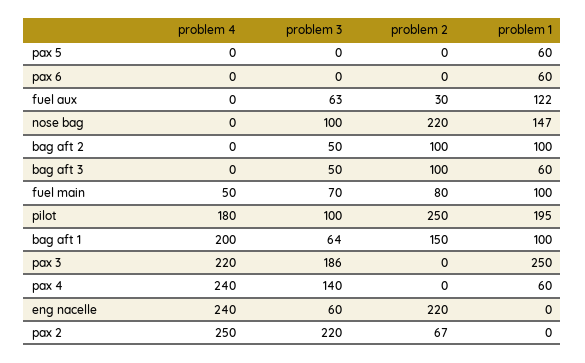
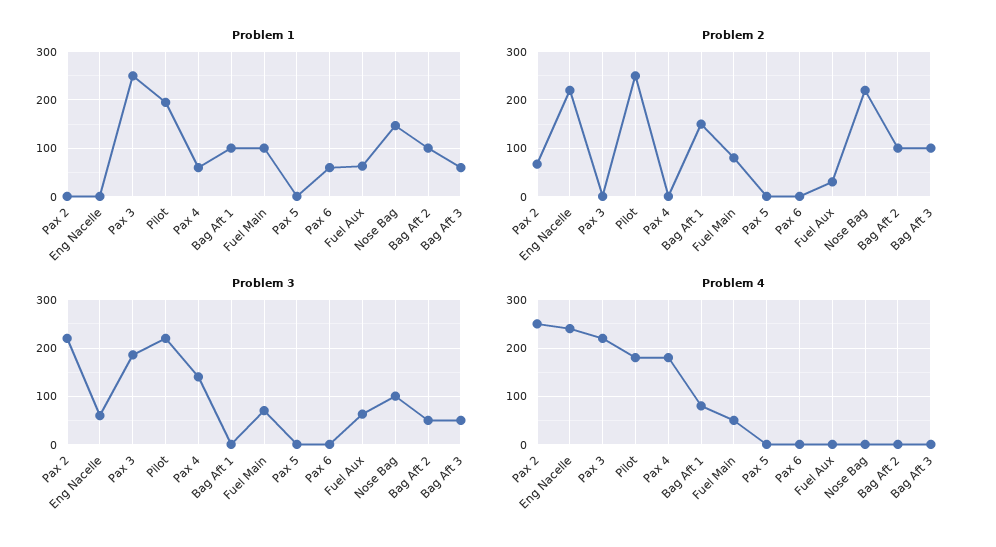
  {
    "problem 4": {
      "pax 5": 0,
      "pax 6": 0,
      "fuel aux": 0,
      "nose bag": 0,
      "bag aft 2": 0,
      "bag aft 3": 0,
      "fuel main": 50,
      "pilot": 180,
-     "bag aft 1": 200,
+     "bag aft 1": 80,
      "pax 3": 220,
-     "pax 4": 240,
+     "pax 4": 180,
      "eng nacelle": 240,
      "pax 2": 250
    },
    "problem 3": {
      "pax 5": 0,
      "pax 6": 0,
      "fuel aux": 63,
      "nose bag": 100,
      "bag aft 2": 50,
      "bag aft 3": 50,
      "fuel main": 70,
-     "pilot": 100,
+     "pilot": 220,
-     "bag aft 1": 64,
+     "bag aft 1": 0,
      "pax 3": 186,
      "pax 4": 140,
      "eng nacelle": 60,
      "pax 2": 220
    },
    "problem 2": {
      "pax 5": 0,
      "pax 6": 0,
      "fuel aux": 30,
      "nose bag": 220,
      "bag aft 2": 100,
      "bag aft 3": 100,
      "fuel main": 80,
      "pilot": 250,
      "bag aft 1": 150,
      "pax 3": 0,
      "pax 4": 0,
      "eng nacelle": 220,
      "pax 2": 67
    },
    "problem 1": {
-     "pax 5": 60,
+     "pax 5": 0,
      "pax 6": 60,
-     "fuel aux": 122,
+     "fuel aux": 60,
      "nose bag": 147,
      "bag aft 2": 100,
      "bag aft 3": 60,
      "fuel main": 100,
      "pilot": 195,
      "bag aft 1": 100,
      "pax 3": 250,
      "pax 4": 60,
      "eng nacelle": 0,
      "pax 2": 0
    }
  }

